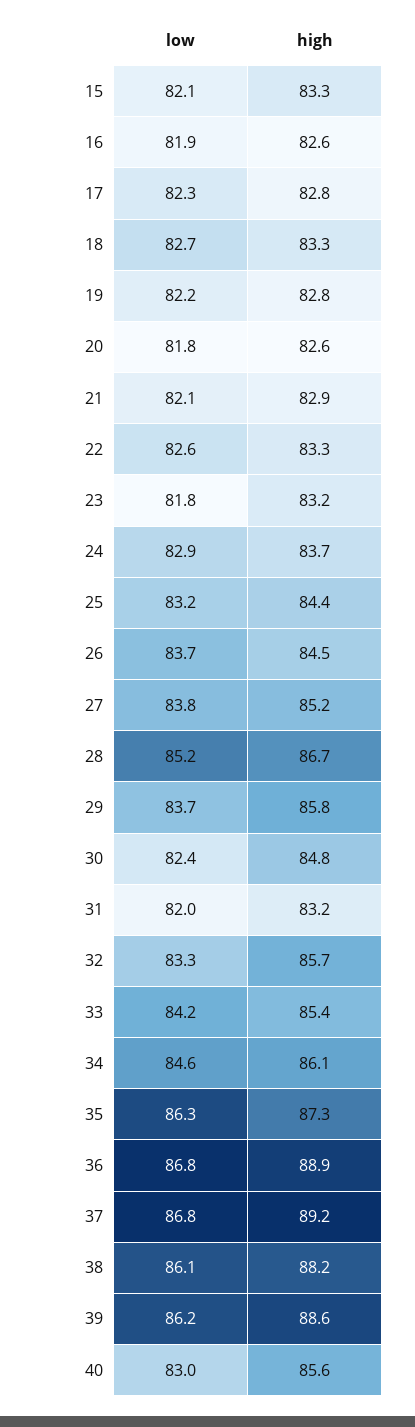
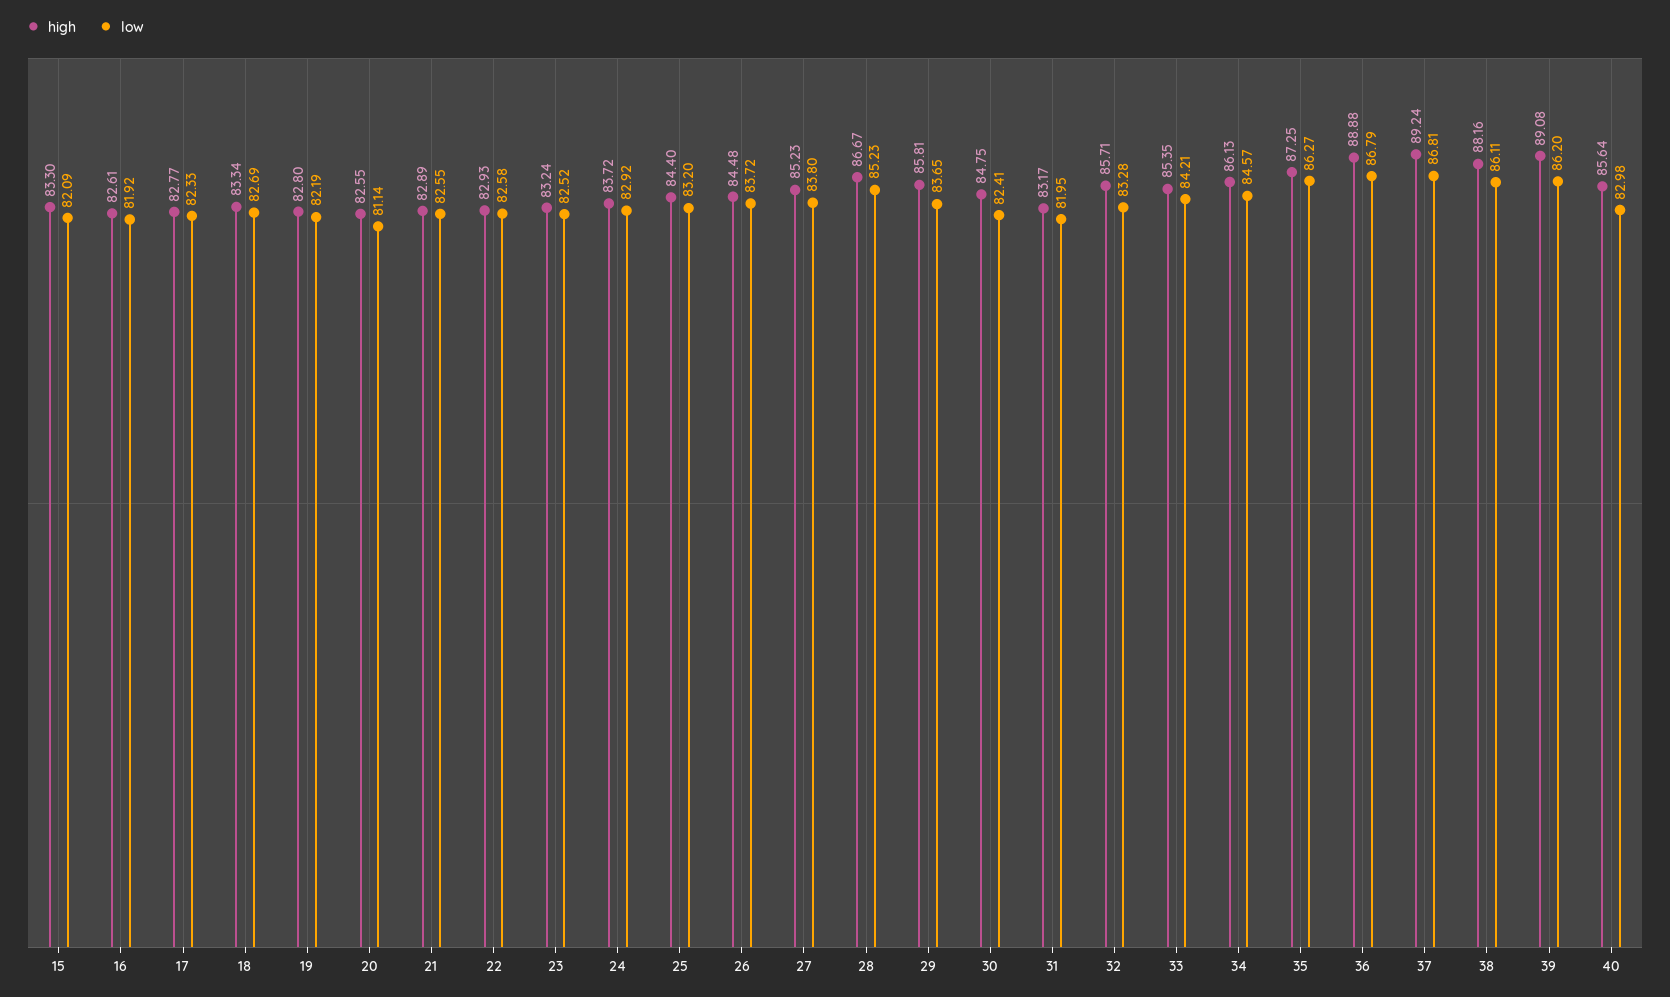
  {
    "low": {
      "15": 82.09,
      "16": 81.92,
      "17": 82.33,
      "18": 82.69,
      "19": 82.19,
-     "20": 81.8,
+     "20": 81.14,
-     "21": 82.1,
+     "21": 82.55,
      "22": 82.58,
-     "23": 81.8,
+     "23": 82.52,
      "24": 82.92,
      "25": 83.2,
      "26": 83.72,
      "27": 83.8,
      "28": 85.23,
      "29": 83.65,
      "30": 82.41,
      "31": 81.95,
      "32": 83.28,
      "33": 84.21,
      "34": 84.57,
      "35": 86.27,
      "36": 86.79,
      "37": 86.81,
      "38": 86.11,
      "39": 86.2,
      "40": 82.98
    },
    "high": {
      "15": 83.3,
      "16": 82.61,
      "17": 82.77,
      "18": 83.34,
      "19": 82.8,
      "20": 82.55,
      "21": 82.89,
-     "22": 83.3,
+     "22": 82.93,
      "23": 83.24,
      "24": 83.72,
      "25": 84.4,
      "26": 84.48,
      "27": 85.23,
      "28": 86.67,
      "29": 85.81,
      "30": 84.75,
      "31": 83.17,
      "32": 85.71,
      "33": 85.35,
      "34": 86.13,
      "35": 87.25,
      "36": 88.88,
      "37": 89.24,
      "38": 88.16,
-     "39": 88.6,
+     "39": 89.08,
      "40": 85.64
    }
  }

